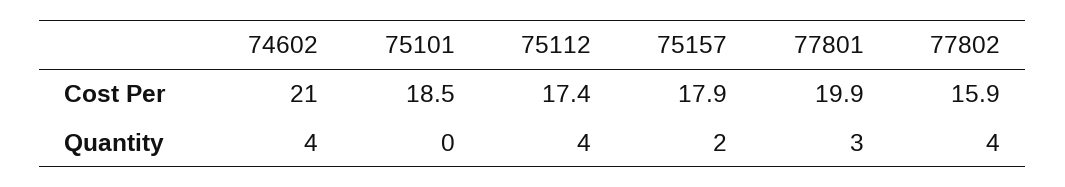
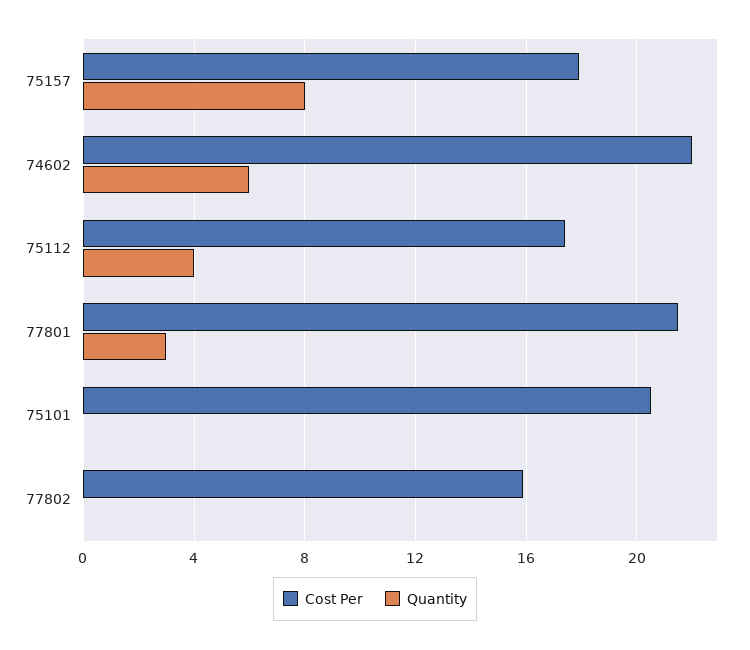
  {
    "Cost Per": {
-     "74602": 21,
+     "74602": 22,
-     "75101": 18.5,
+     "75101": 20.5,
      "75112": 17.4,
      "75157": 17.9,
-     "77801": 19.9,
+     "77801": 21.5,
      "77802": 15.9
    },
    "Quantity": {
-     "74602": 4,
+     "74602": 6,
      "75101": 0,
      "75112": 4,
-     "75157": 2,
+     "75157": 8,
      "77801": 3,
-     "77802": 4
+     "77802": 0
    }
  }

